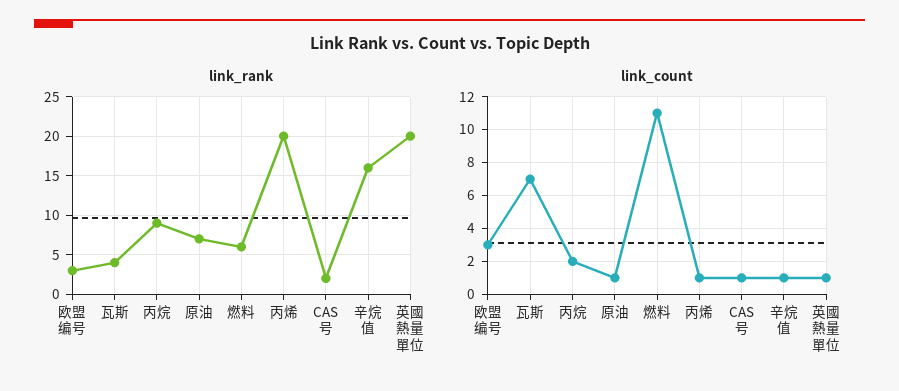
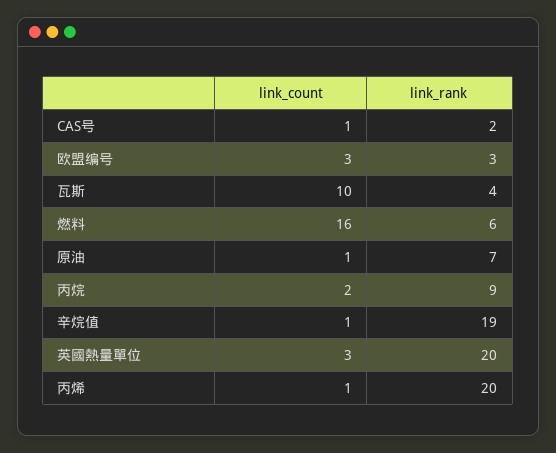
  {
    "link_rank": {
      "欧盟编号": 3,
      "瓦斯": 4,
      "丙烷": 9,
      "原油": 7,
      "燃料": 6,
      "丙烯": 20,
      "CAS号": 2,
-     "辛烷值": 16,
+     "辛烷值": 19,
      "英國熱量單位": 20
    },
    "link_count": {
      "欧盟编号": 3,
-     "瓦斯": 7,
+     "瓦斯": 10,
      "丙烷": 2,
      "原油": 1,
-     "燃料": 11,
+     "燃料": 16,
      "丙烯": 1,
      "CAS号": 1,
      "辛烷值": 1,
-     "英國熱量單位": 1
+     "英國熱量單位": 3
    }
  }

